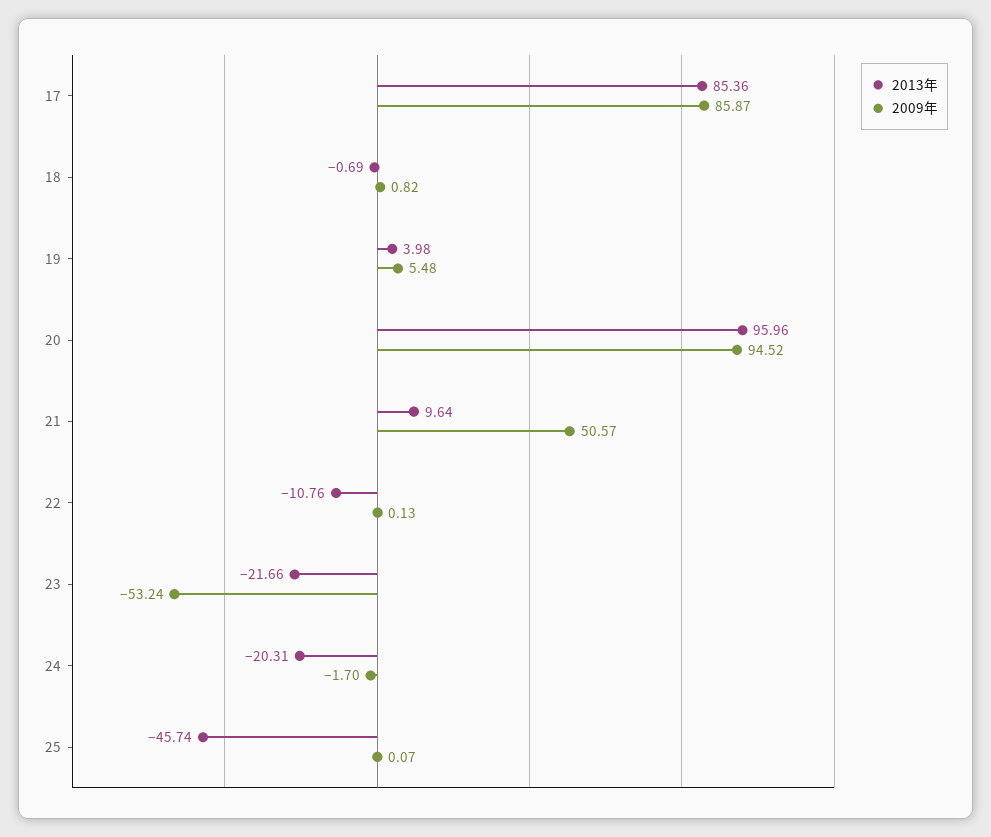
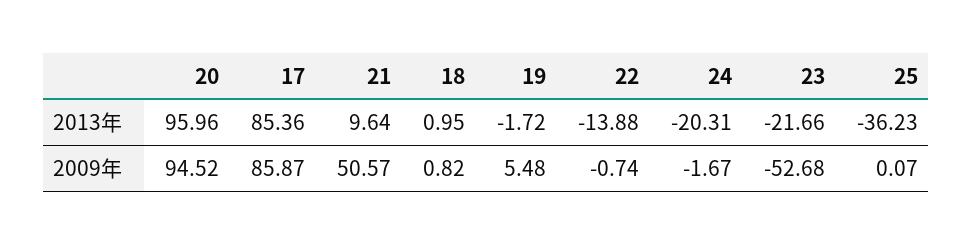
  {
    "2013年": {
      "17": 85.36,
-     "18": -0.69,
+     "18": 0.95,
-     "19": 3.98,
+     "19": -1.72,
      "20": 95.96,
      "21": 9.64,
-     "22": -10.76,
+     "22": -13.88,
      "23": -21.66,
      "24": -20.31,
-     "25": -45.74
+     "25": -36.23
    },
    "2009年": {
      "17": 85.87,
      "18": 0.82,
      "19": 5.48,
      "20": 94.52,
      "21": 50.57,
-     "22": 0.13,
+     "22": -0.74,
-     "23": -53.24,
+     "23": -52.68,
-     "24": -1.7,
+     "24": -1.67,
      "25": 0.07
    }
  }

